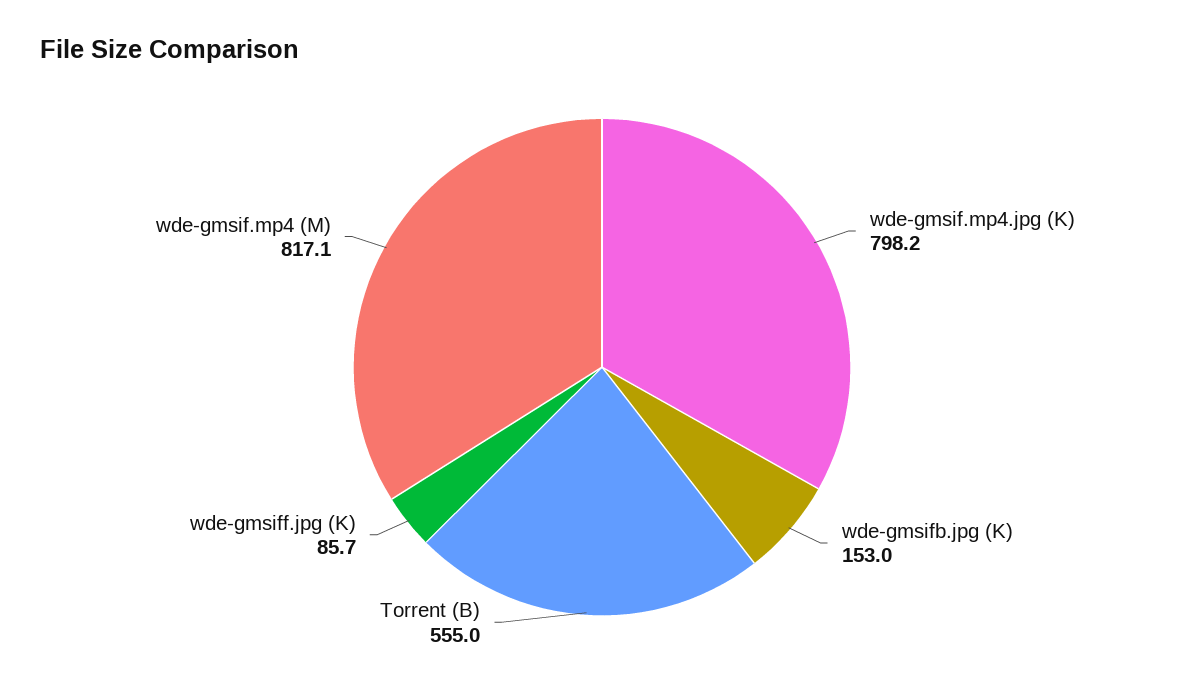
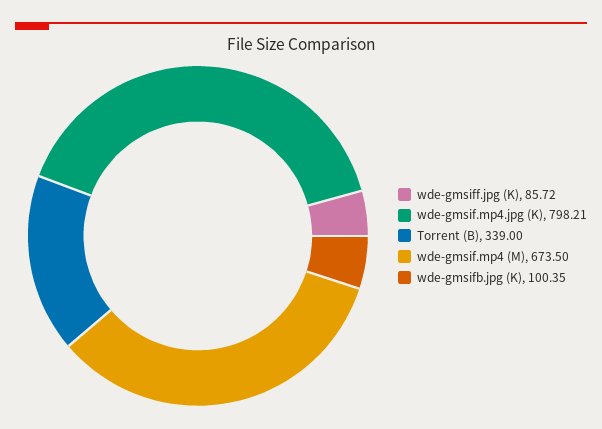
  {
    "wde-gmsif.mp4.jpg (K)": 798.21,
-   "wde-gmsifb.jpg (K)": 153,
+   "wde-gmsifb.jpg (K)": 100.35,
-   "Torrent (B)": 555,
+   "Torrent (B)": 339,
    "wde-gmsiff.jpg (K)": 85.72,
-   "wde-gmsif.mp4 (M)": 817.1
+   "wde-gmsif.mp4 (M)": 673.5
  }

